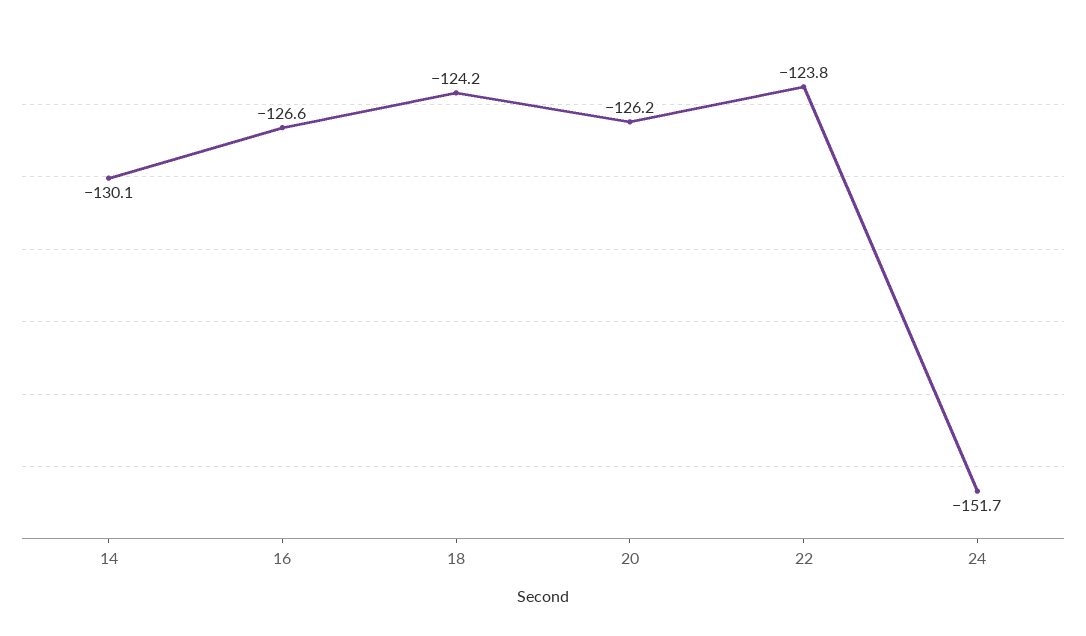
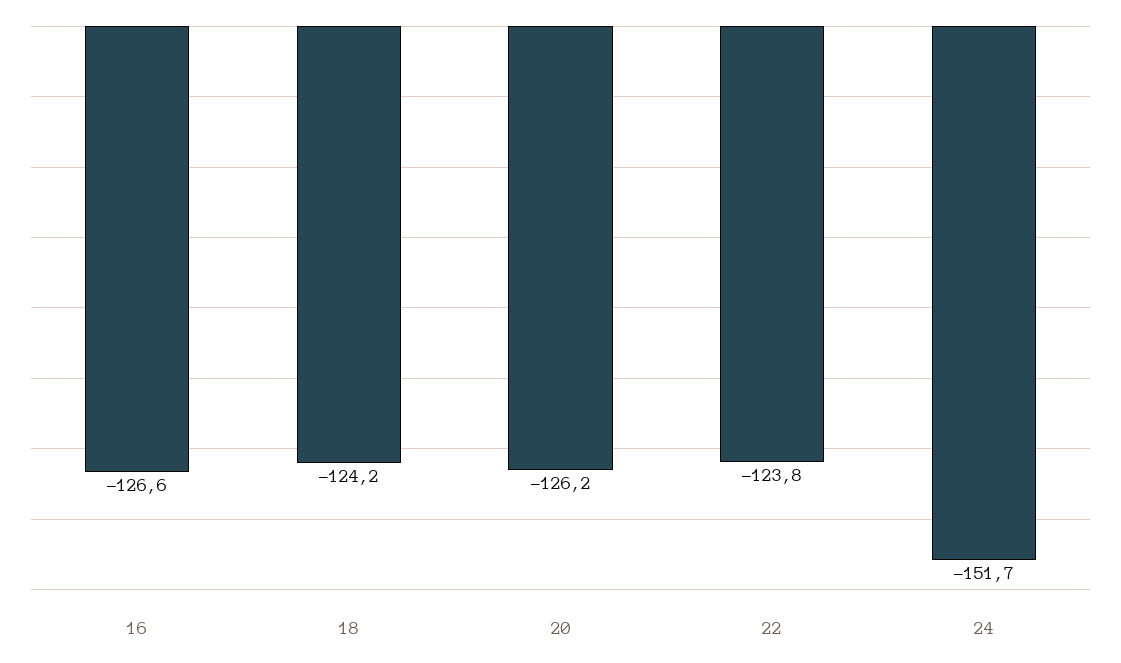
  {
-   "14": -130.1,
    "16": -126.6,
    "18": -124.2,
    "20": -126.2,
    "22": -123.8,
    "24": -151.7
  }

